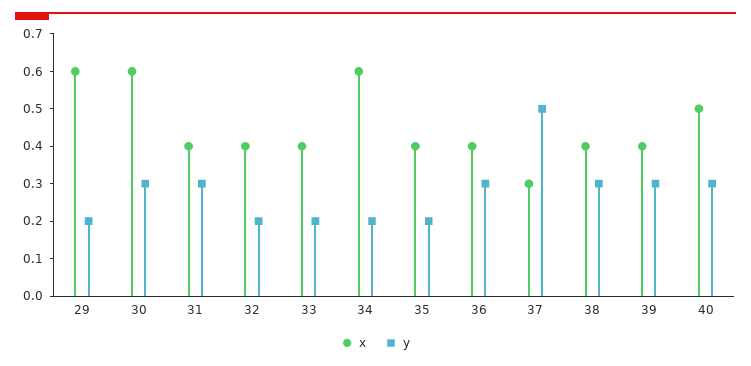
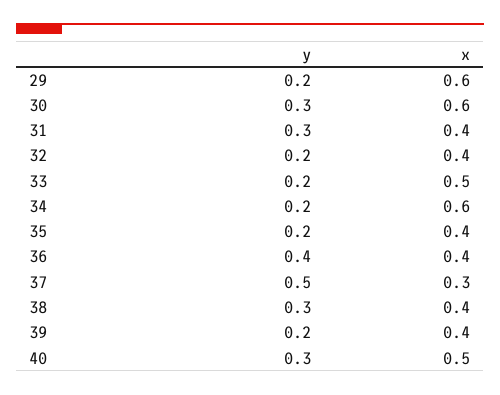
  {
    "x": {
      "29": 0.6,
      "30": 0.6,
      "31": 0.4,
      "32": 0.4,
-     "33": 0.4,
+     "33": 0.5,
      "34": 0.6,
      "35": 0.4,
      "36": 0.4,
      "37": 0.3,
      "38": 0.4,
      "39": 0.4,
      "40": 0.5
    },
    "y": {
      "29": 0.2,
      "30": 0.3,
      "31": 0.3,
      "32": 0.2,
      "33": 0.2,
      "34": 0.2,
      "35": 0.2,
-     "36": 0.3,
+     "36": 0.4,
      "37": 0.5,
      "38": 0.3,
-     "39": 0.3,
+     "39": 0.2,
      "40": 0.3
    }
  }

